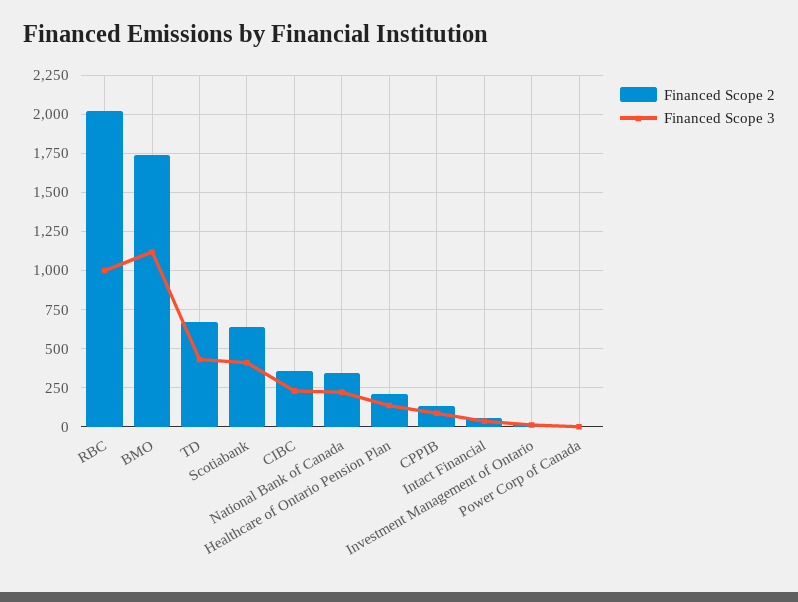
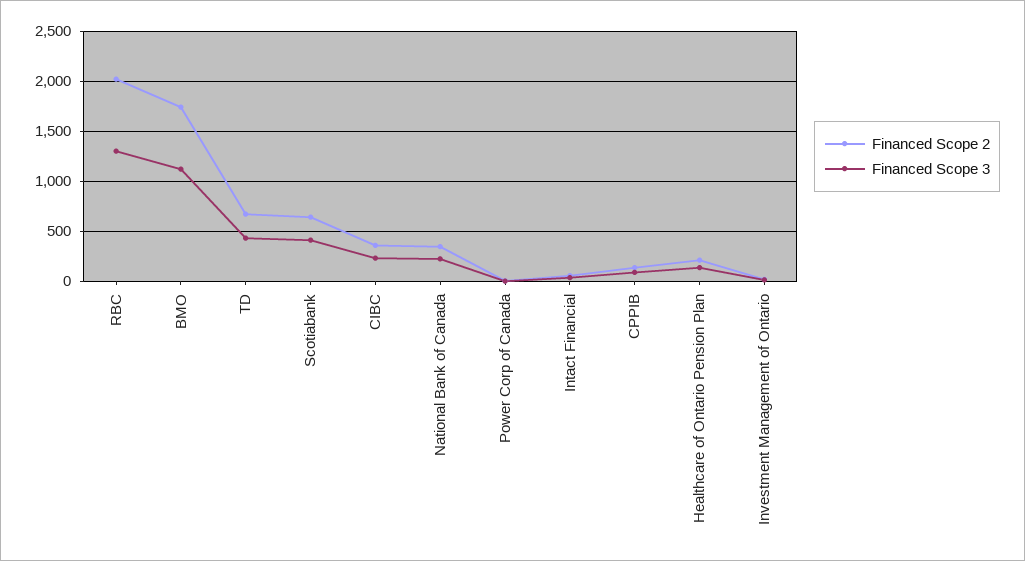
  {
    "Financed Scope 2": {
      "RBC": 2000,
      "BMO": 1750,
      "TD": 650,
      "Scotiabank": 650,
      "CIBC": 350,
      "National Bank of Canada": 350,
      "Healthcare of Ontario Pension Plan": 200,
      "CPPIB": 150,
      "Intact Financial": 50,
      "Investment Management of Ontario": 0,
      "Power Corp of Canada": 0
    },
    "Financed Scope 3": {
-     "RBC": 1000,
+     "RBC": 1300,
      "BMO": 1100,
      "TD": 450,
      "Scotiabank": 400,
      "CIBC": 250,
      "National Bank of Canada": 200,
      "Healthcare of Ontario Pension Plan": 150,
      "CPPIB": 100,
      "Intact Financial": 50,
      "Investment Management of Ontario": 0,
      "Power Corp of Canada": 0
    }
  }

